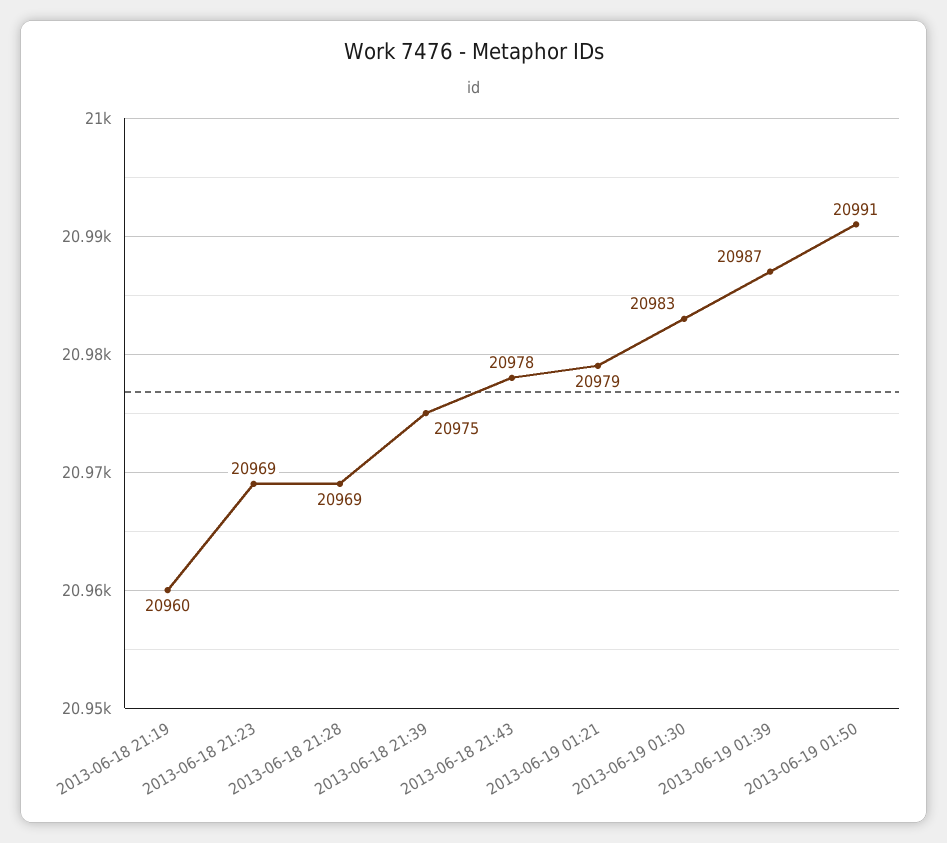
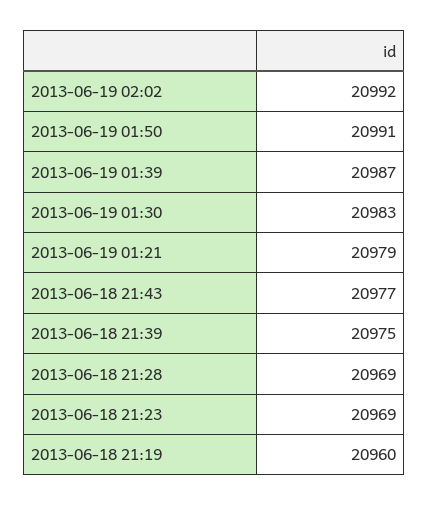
  {
    "2013-06-18 21:19": 20960,
    "2013-06-18 21:23": 20969,
    "2013-06-18 21:28": 20969,
    "2013-06-18 21:39": 20975,
-   "2013-06-18 21:43": 20978,
+   "2013-06-18 21:43": 20977,
    "2013-06-19 01:21": 20979,
    "2013-06-19 01:30": 20983,
    "2013-06-19 01:39": 20987,
-   "2013-06-19 01:50": 20991
+   "2013-06-19 01:50": 20991,
+   "2013-06-19 02:02": 20992
  }

